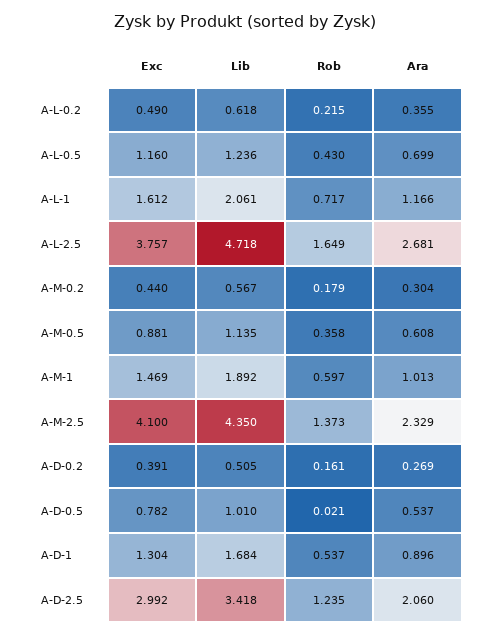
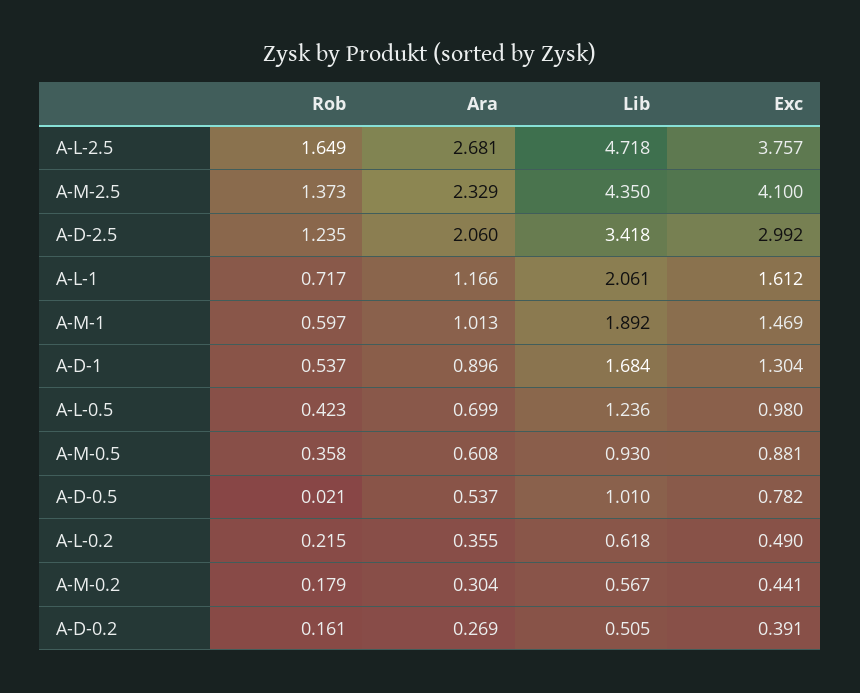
  {
    "Exc": {
      "A-L-0.2": 0.49,
-     "A-L-0.5": 1.16,
+     "A-L-0.5": 0.98,
      "A-L-1": 1.612,
      "A-L-2.5": 3.757,
-     "A-M-0.2": 0.44,
+     "A-M-0.2": 0.441,
      "A-M-0.5": 0.881,
      "A-M-1": 1.469,
      "A-M-2.5": 4.1,
      "A-D-0.2": 0.391,
      "A-D-0.5": 0.782,
      "A-D-1": 1.304,
      "A-D-2.5": 2.992
    },
    "Lib": {
      "A-L-0.2": 0.618,
      "A-L-0.5": 1.236,
      "A-L-1": 2.061,
      "A-L-2.5": 4.718,
      "A-M-0.2": 0.567,
-     "A-M-0.5": 1.135,
+     "A-M-0.5": 0.93,
      "A-M-1": 1.892,
      "A-M-2.5": 4.35,
      "A-D-0.2": 0.505,
      "A-D-0.5": 1.01,
      "A-D-1": 1.684,
      "A-D-2.5": 3.418
    },
    "Rob": {
      "A-L-0.2": 0.215,
-     "A-L-0.5": 0.43,
+     "A-L-0.5": 0.423,
      "A-L-1": 0.717,
      "A-L-2.5": 1.649,
      "A-M-0.2": 0.179,
      "A-M-0.5": 0.358,
      "A-M-1": 0.597,
      "A-M-2.5": 1.373,
      "A-D-0.2": 0.161,
      "A-D-0.5": 0.021,
      "A-D-1": 0.537,
      "A-D-2.5": 1.235
    },
    "Ara": {
      "A-L-0.2": 0.355,
      "A-L-0.5": 0.699,
      "A-L-1": 1.166,
      "A-L-2.5": 2.681,
      "A-M-0.2": 0.304,
      "A-M-0.5": 0.608,
      "A-M-1": 1.013,
      "A-M-2.5": 2.329,
      "A-D-0.2": 0.269,
      "A-D-0.5": 0.537,
      "A-D-1": 0.896,
      "A-D-2.5": 2.06
    }
  }

